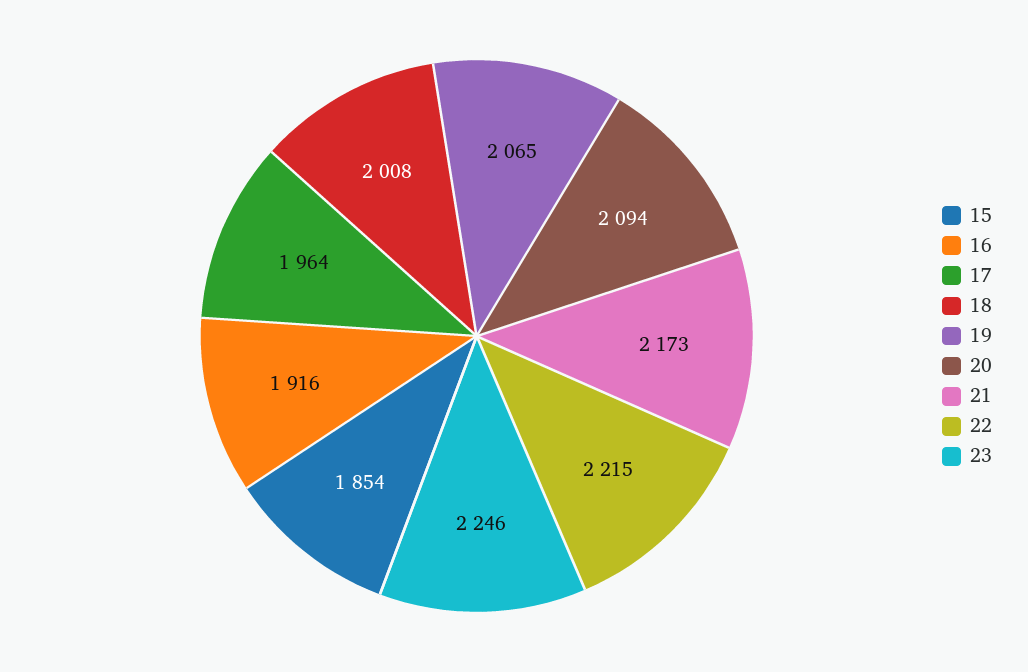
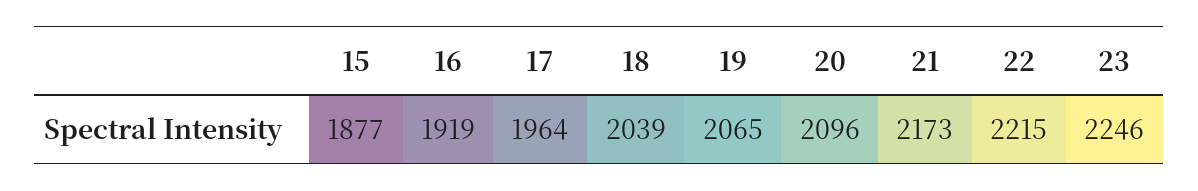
  {
-   "15": 1854,
+   "15": 1877,
-   "16": 1916,
+   "16": 1919,
    "17": 1964,
-   "18": 2008,
+   "18": 2039,
    "19": 2065,
-   "20": 2094,
+   "20": 2096,
    "21": 2173,
    "22": 2215,
    "23": 2246
  }

